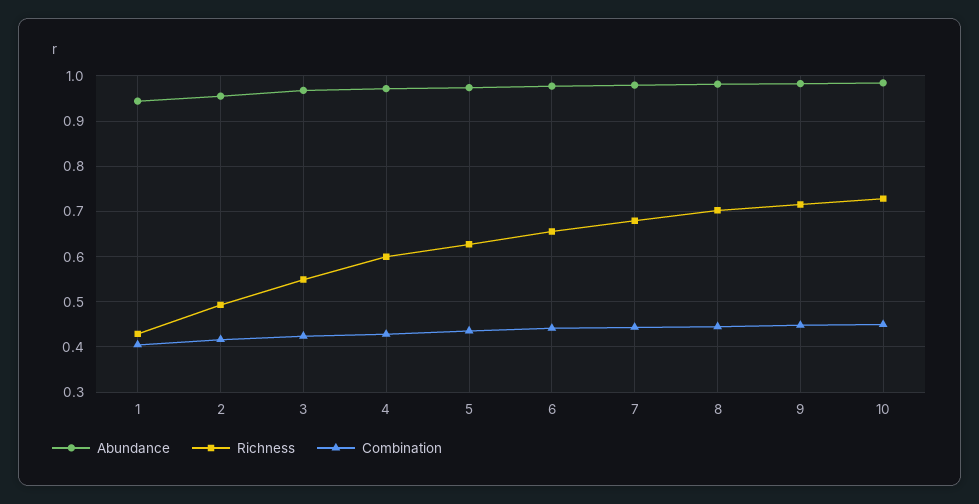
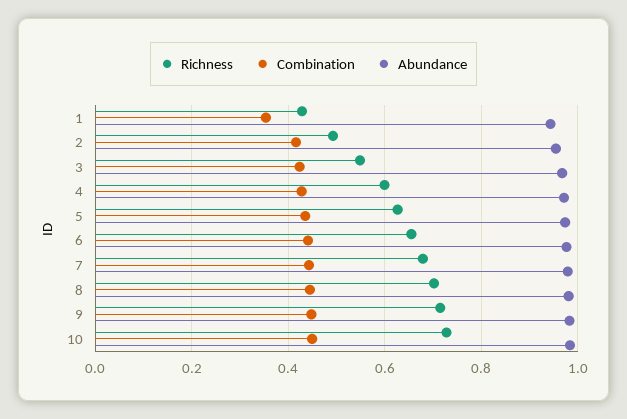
  {
    "Abundance": {
      "1": 0.94,
      "2": 0.96,
      "3": 0.96,
      "4": 0.98,
      "5": 0.98,
      "6": 0.98,
      "7": 0.98,
      "8": 0.98,
      "9": 0.98,
      "10": 0.98
    },
    "Richness": {
      "1": 0.42,
      "2": 0.5,
      "3": 0.54,
      "4": 0.6,
      "5": 0.62,
      "6": 0.66,
      "7": 0.68,
      "8": 0.7,
      "9": 0.72,
      "10": 0.72
    },
    "Combination": {
-     "1": 0.4,
+     "1": 0.36,
      "2": 0.42,
      "3": 0.42,
      "4": 0.42,
      "5": 0.44,
      "6": 0.44,
      "7": 0.44,
      "8": 0.44,
      "9": 0.44,
      "10": 0.46
    }
  }

